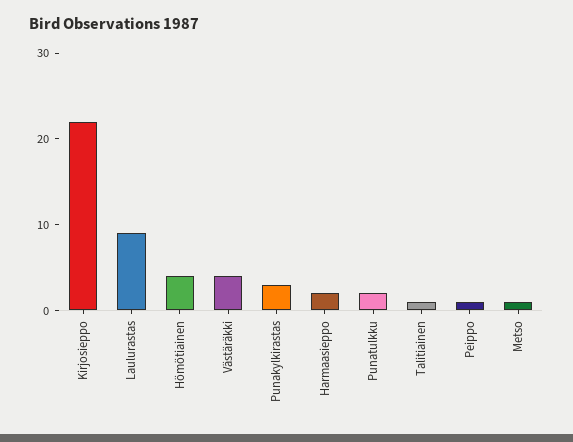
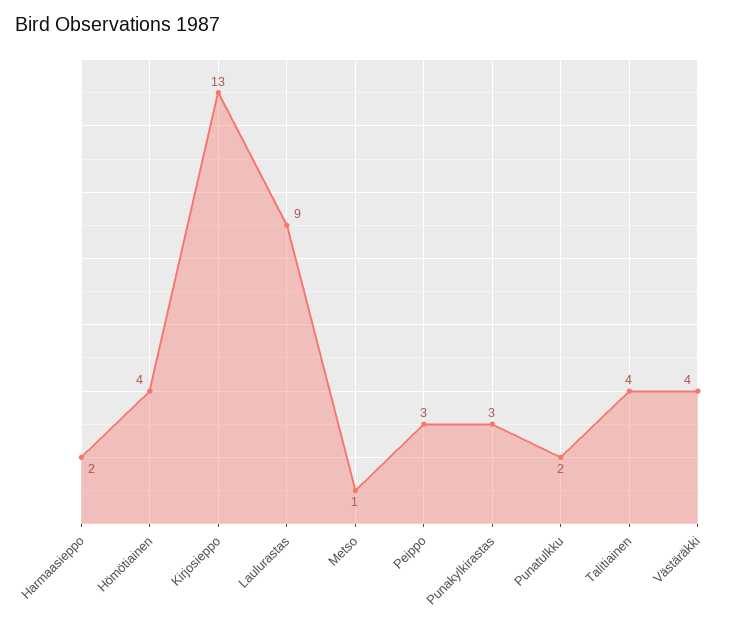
  {
-   "Kirjosieppo": 22,
+   "Kirjosieppo": 13,
    "Laulurastas": 9,
    "Hömötiainen": 4,
    "Västäräkki": 4,
    "Punakylkirastas": 3,
    "Harmaasieppo": 2,
    "Punatulkku": 2,
-   "Talitiainen": 1,
+   "Talitiainen": 4,
-   "Peippo": 1,
+   "Peippo": 3,
    "Metso": 1
  }

